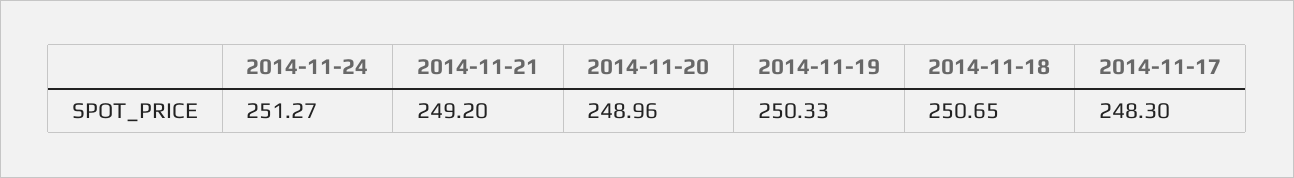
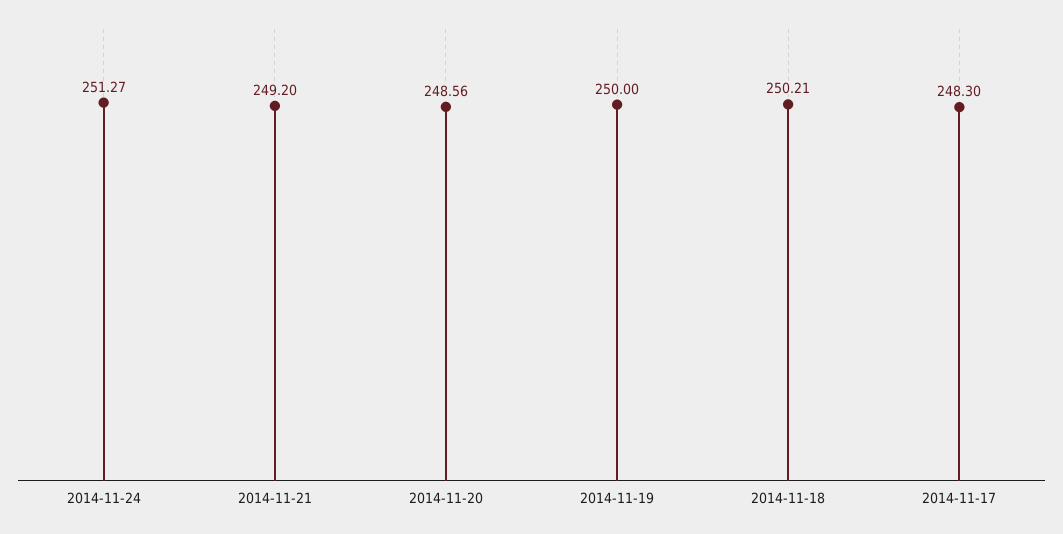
  {
    "2014-11-24": 251.27,
    "2014-11-21": 249.2,
-   "2014-11-20": 248.96,
+   "2014-11-20": 248.56,
-   "2014-11-19": 250.33,
+   "2014-11-19": 250,
-   "2014-11-18": 250.65,
+   "2014-11-18": 250.21,
    "2014-11-17": 248.3
  }

